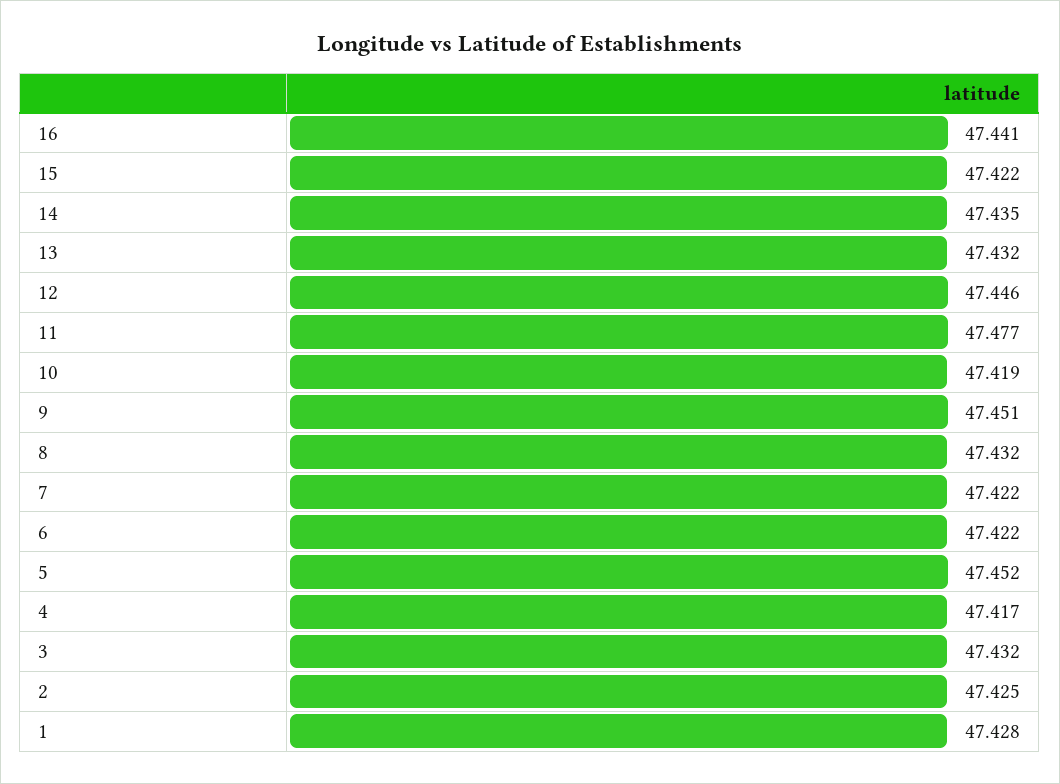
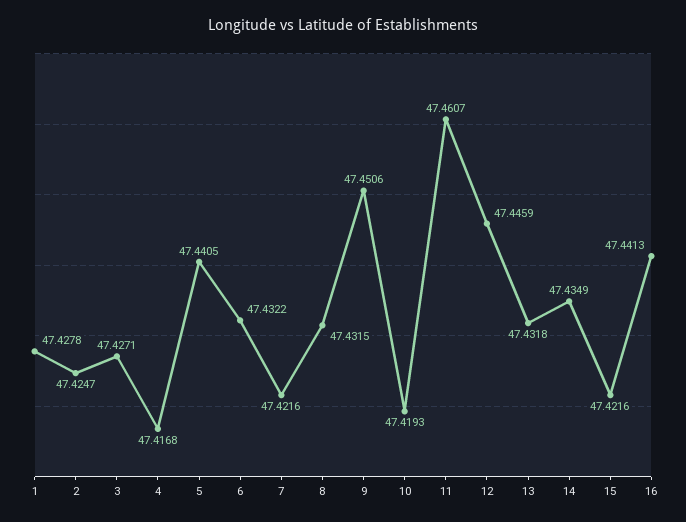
  {
    "16": 47.4413,
    "15": 47.4216,
    "14": 47.4349,
    "13": 47.4318,
    "12": 47.4459,
-   "11": 47.477,
+   "11": 47.4607,
    "10": 47.4193,
    "9": 47.4506,
    "8": 47.4315,
    "7": 47.4216,
-   "6": 47.422,
+   "6": 47.4322,
-   "5": 47.452,
+   "5": 47.4405,
    "4": 47.4168,
-   "3": 47.432,
+   "3": 47.4271,
    "2": 47.4247,
    "1": 47.4278
  }

